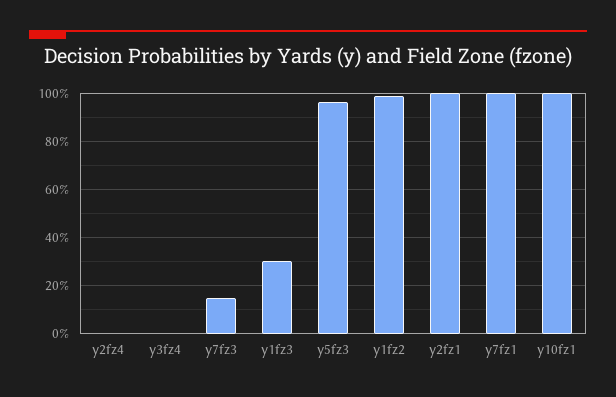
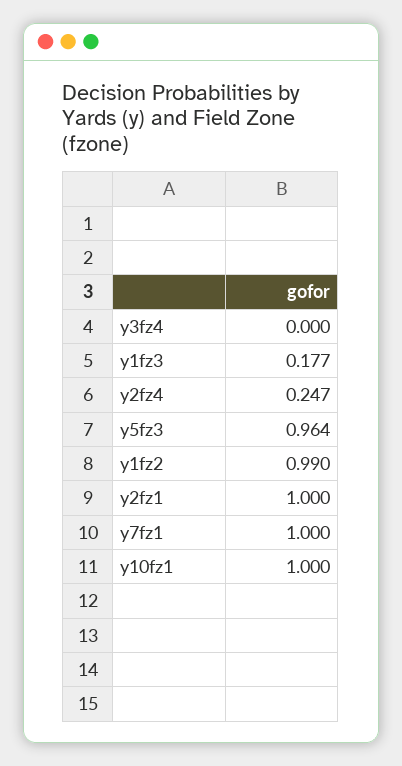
  {
-   "y2fz4": 0,
+   "y2fz4": 0.247,
    "y3fz4": 0,
-   "y7fz3": 0.15,
-   "y1fz3": 0.3,
+   "y1fz3": 0.177,
    "y5fz3": 0.964,
    "y1fz2": 0.99,
    "y2fz1": 1,
    "y7fz1": 1,
    "y10fz1": 1
  }

